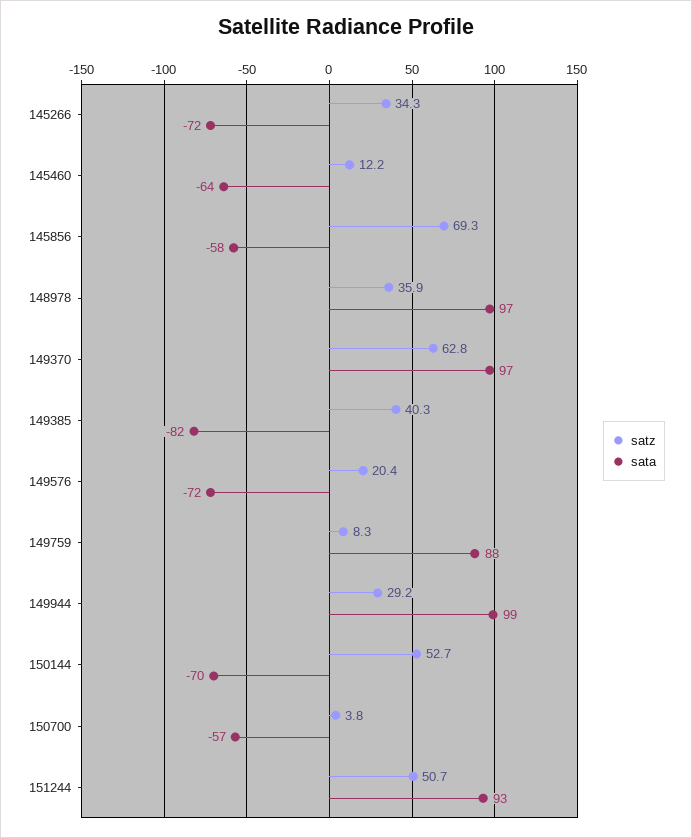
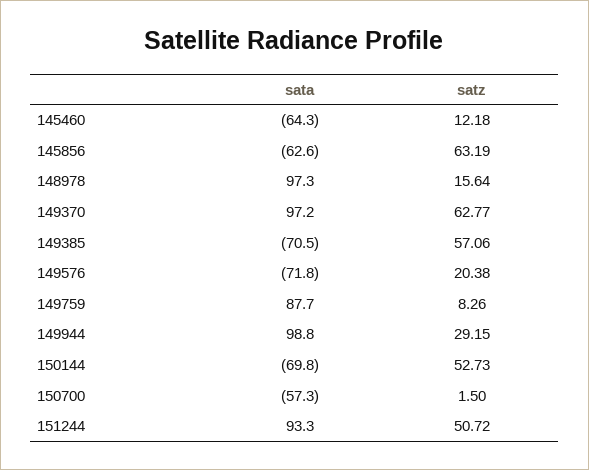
  {
    "satz": {
-     "145266": 34.3,
      "145460": 12.18,
-     "145856": 69.3,
+     "145856": 63.19,
-     "148978": 35.9,
+     "148978": 15.64,
      "149370": 62.77,
-     "149385": 40.3,
+     "149385": 57.06,
      "149576": 20.38,
      "149759": 8.26,
      "149944": 29.15,
      "150144": 52.73,
-     "150700": 3.8,
+     "150700": 1.5,
      "151244": 50.72
    },
    "sata": {
-     "145266": -72,
      "145460": -64.3,
-     "145856": -58,
+     "145856": -62.6,
      "148978": 97.3,
      "149370": 97.2,
-     "149385": -82,
+     "149385": -70.5,
      "149576": -71.8,
      "149759": 87.7,
      "149944": 98.8,
      "150144": -69.8,
      "150700": -57.3,
      "151244": 93.3
    }
  }

